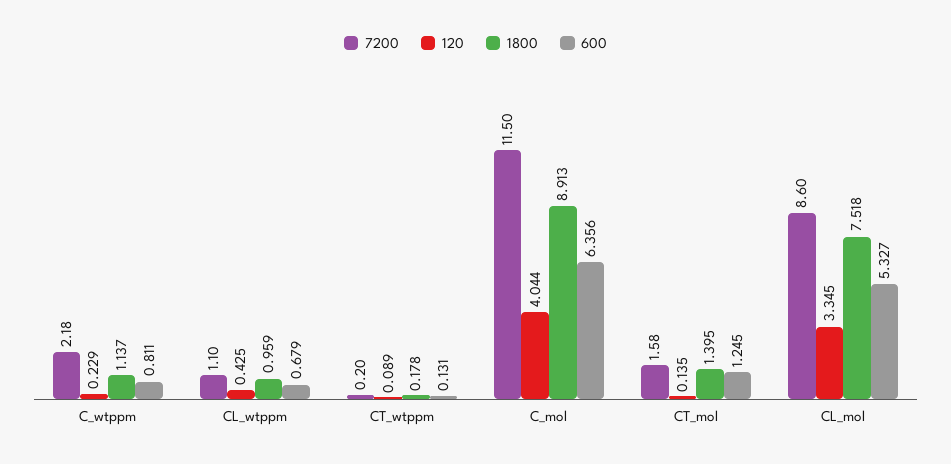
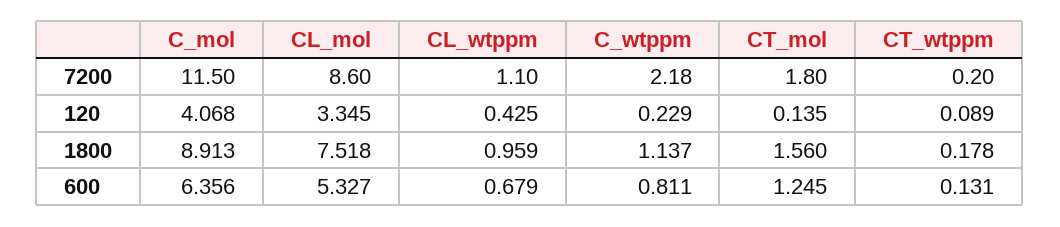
  {
    "7200": {
      "C_wtppm": 2.18,
      "CL_wtppm": 1.1,
      "CT_wtppm": 0.2,
      "C_mol": 11.5,
-     "CT_mol": 1.58,
+     "CT_mol": 1.8,
      "CL_mol": 8.6
    },
    "120": {
      "C_wtppm": 0.229,
      "CL_wtppm": 0.425,
      "CT_wtppm": 0.089,
-     "C_mol": 4.044,
+     "C_mol": 4.068,
      "CT_mol": 0.135,
      "CL_mol": 3.345
    },
    "1800": {
      "C_wtppm": 1.137,
      "CL_wtppm": 0.959,
      "CT_wtppm": 0.178,
      "C_mol": 8.913,
-     "CT_mol": 1.395,
+     "CT_mol": 1.56,
      "CL_mol": 7.518
    },
    "600": {
      "C_wtppm": 0.811,
      "CL_wtppm": 0.679,
      "CT_wtppm": 0.131,
      "C_mol": 6.356,
      "CT_mol": 1.245,
      "CL_mol": 5.327
    }
  }

